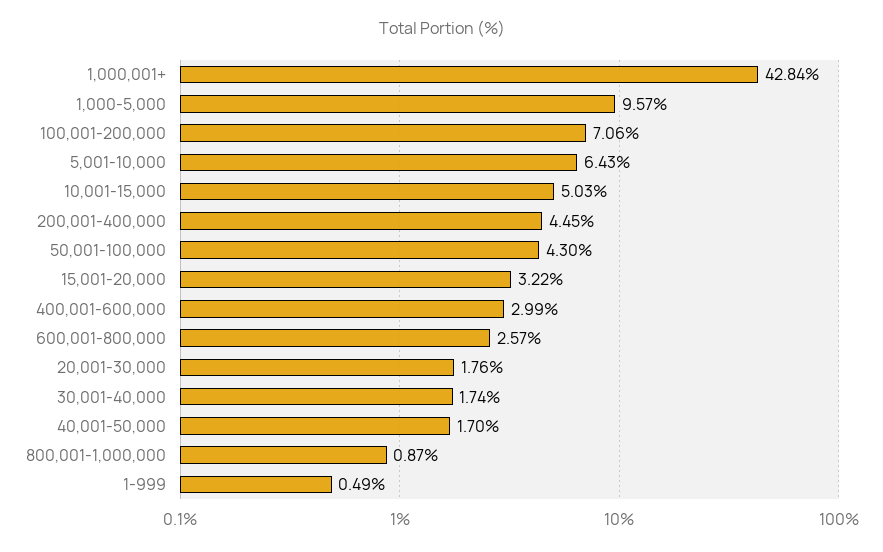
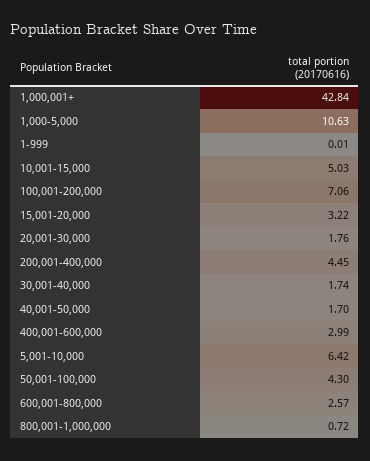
  {
    "1,000,001+": 42.84,
-   "1,000-5,000": 9.57,
+   "1,000-5,000": 10.63,
    "100,001-200,000": 7.06,
-   "5,001-10,000": 6.43,
+   "5,001-10,000": 6.42,
    "10,001-15,000": 5.03,
    "200,001-400,000": 4.45,
    "50,001-100,000": 4.3,
    "15,001-20,000": 3.22,
    "400,001-600,000": 2.99,
    "600,001-800,000": 2.57,
    "20,001-30,000": 1.76,
    "30,001-40,000": 1.74,
    "40,001-50,000": 1.7,
-   "800,001-1,000,000": 0.87,
+   "800,001-1,000,000": 0.72,
-   "1-999": 0.49
+   "1-999": 0.01
  }

